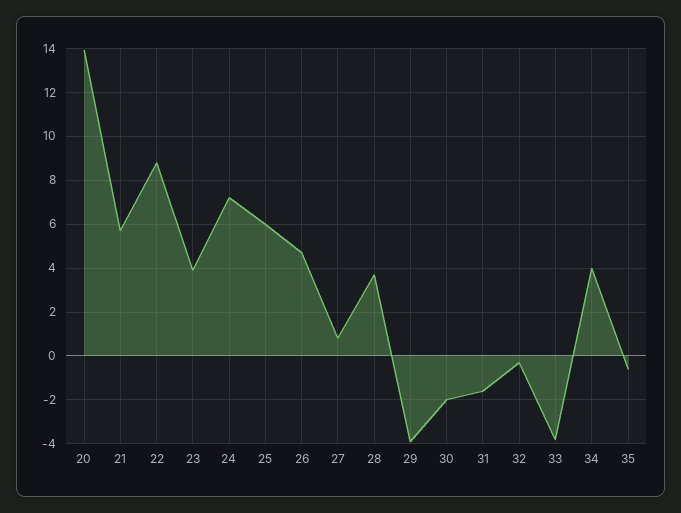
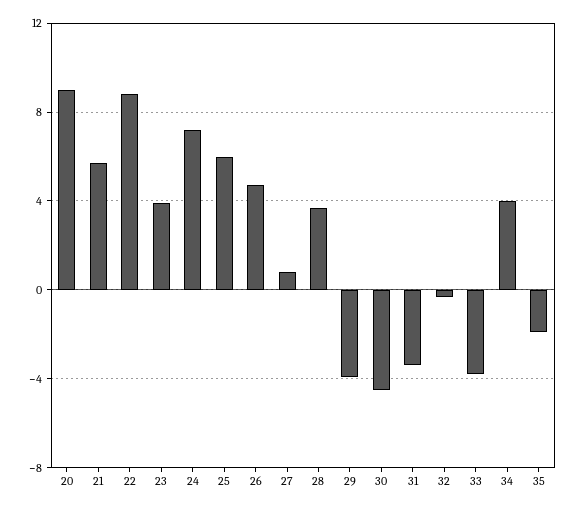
  {
-   "20": 14,
+   "20": 9,
    "21": 5.5,
    "22": 9,
    "23": 4,
    "24": 7,
    "25": 6,
    "26": 4.5,
    "27": 1,
    "28": 3.5,
    "29": -4,
-   "30": -2,
+   "30": -4.5,
-   "31": -1.5,
+   "31": -3.5,
    "32": -0.5,
    "33": -4,
    "34": 4,
-   "35": -0.5
+   "35": -2
  }

